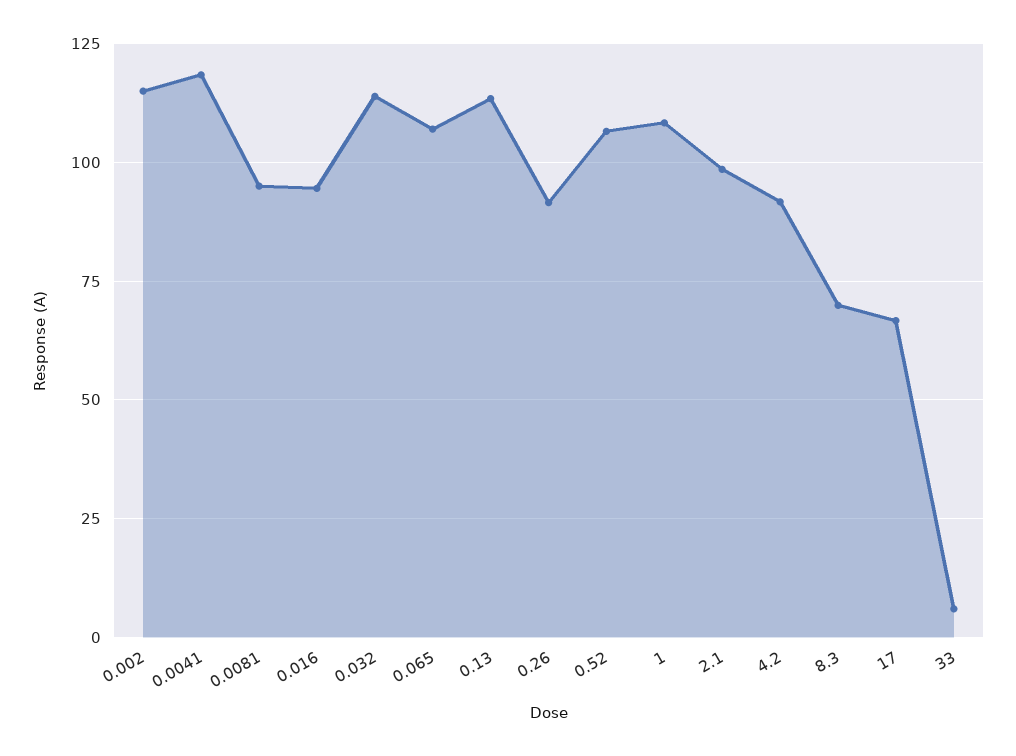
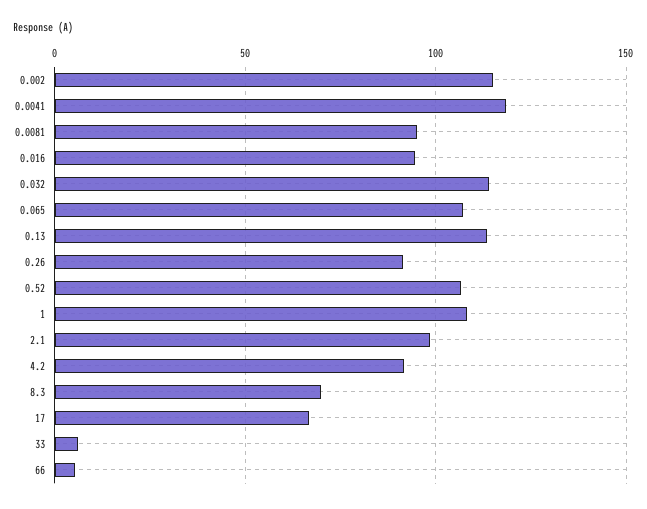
  {
    "0.002": 115,
    "0.0041": 117.5,
    "0.0081": 95,
    "0.016": 95,
    "0.032": 115,
    "0.065": 107.5,
    "0.13": 112.5,
    "0.26": 92.5,
    "0.52": 107.5,
    "1": 107.5,
    "2.1": 97.5,
    "4.2": 92.5,
    "8.3": 70,
    "17": 67.5,
-   "33": 5
+   "33": 5,
+   "66": 5
  }

